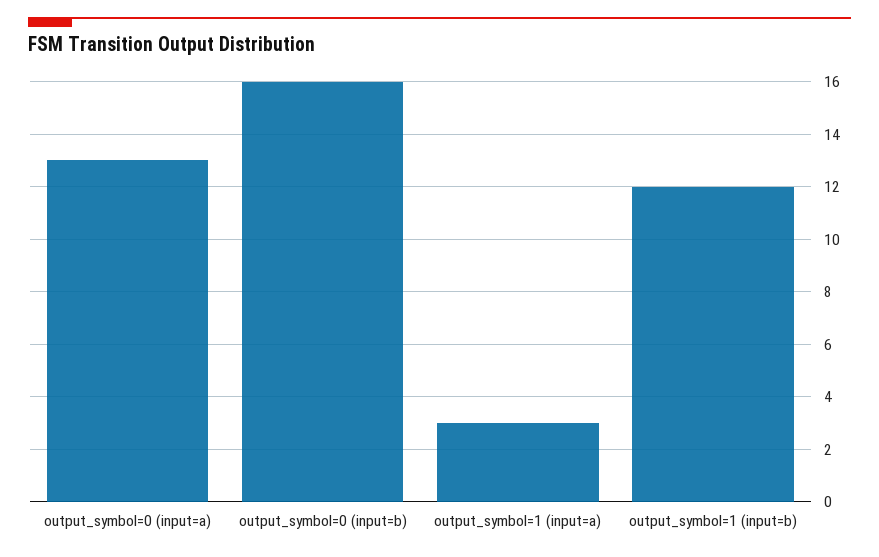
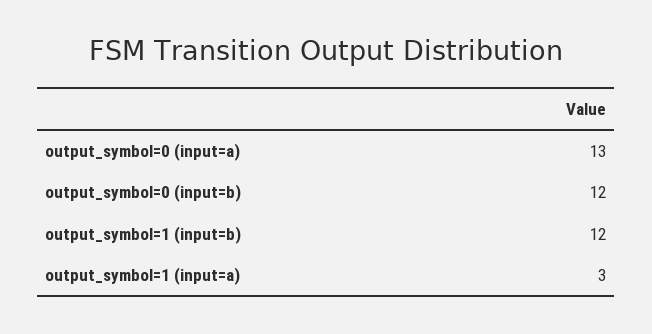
  {
    "output_symbol=0 (input=a)": 13,
-   "output_symbol=0 (input=b)": 16,
+   "output_symbol=0 (input=b)": 12,
    "output_symbol=1 (input=a)": 3,
    "output_symbol=1 (input=b)": 12
  }

